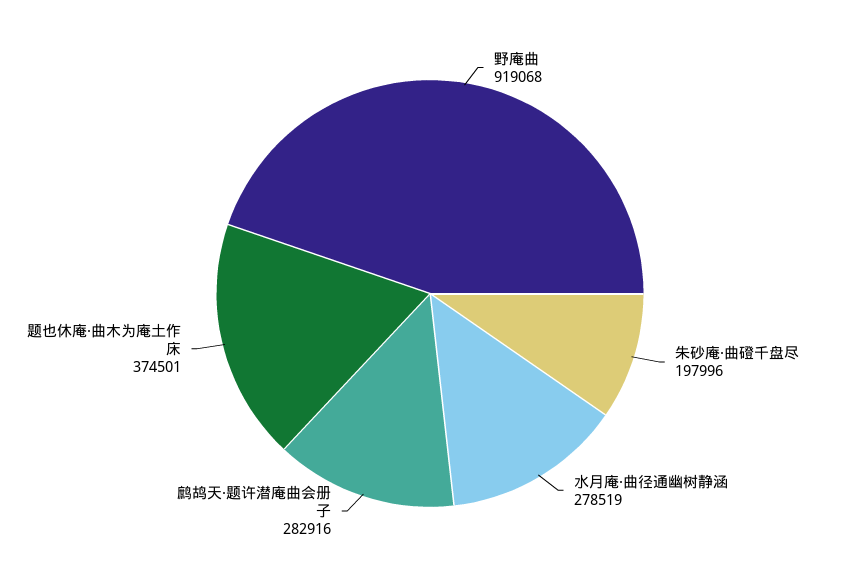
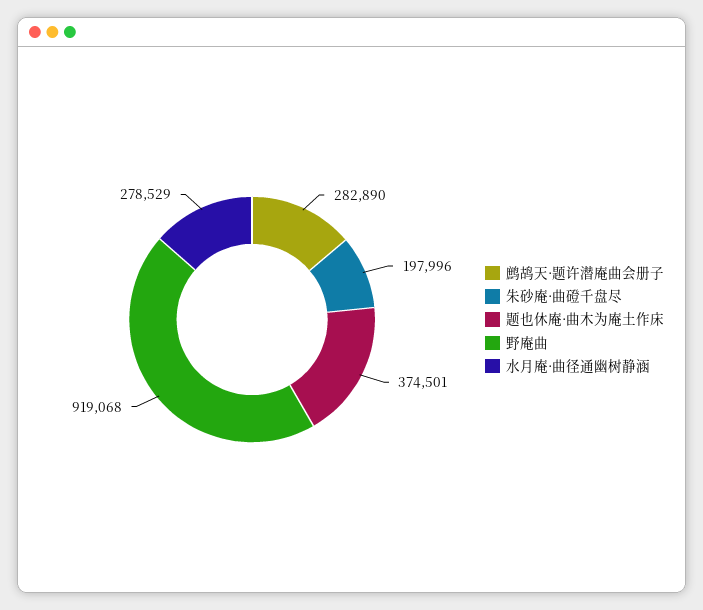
  {
    "野庵曲": 919068,
    "朱砂庵·曲磴千盘尽": 197996,
-   "水月庵·曲径通幽树静涵": 278519,
+   "水月庵·曲径通幽树静涵": 278529,
-   "鹧鸪天·题许潜庵曲会册子": 282916,
+   "鹧鸪天·题许潜庵曲会册子": 282890,
    "题也休庵·曲木为庵土作床": 374501
  }

